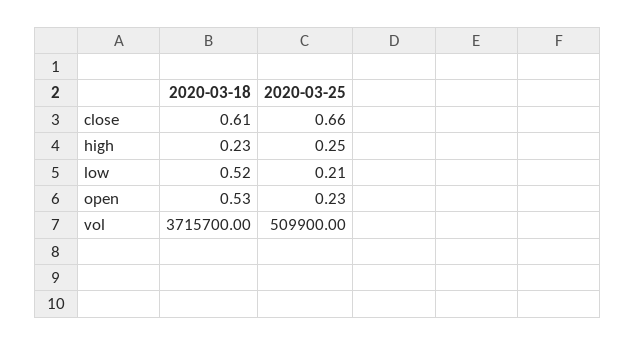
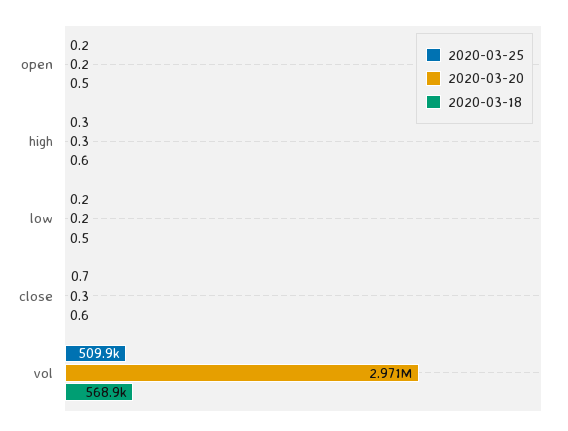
  {
    "2020-03-18": {
      "close": 0.61,
-     "high": 0.23,
+     "high": 0.6,
      "low": 0.52,
      "open": 0.53,
-     "vol": 3715700
+     "vol": 568900
    },
    "2020-03-25": {
      "close": 0.66,
      "high": 0.25,
      "low": 0.21,
      "open": 0.23,
      "vol": 509900
-   }
+   },
+   "2020-03-20": {
+     "open": 0.2,
+     "high": 0.3,
+     "low": 0.2,
+     "close": 0.3,
+     "vol": 2971000
+   }
  }

